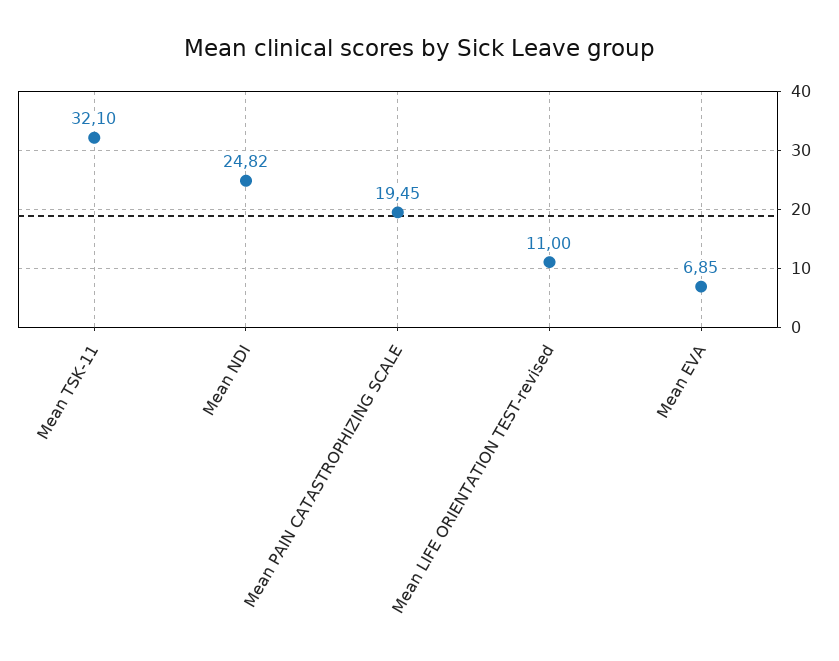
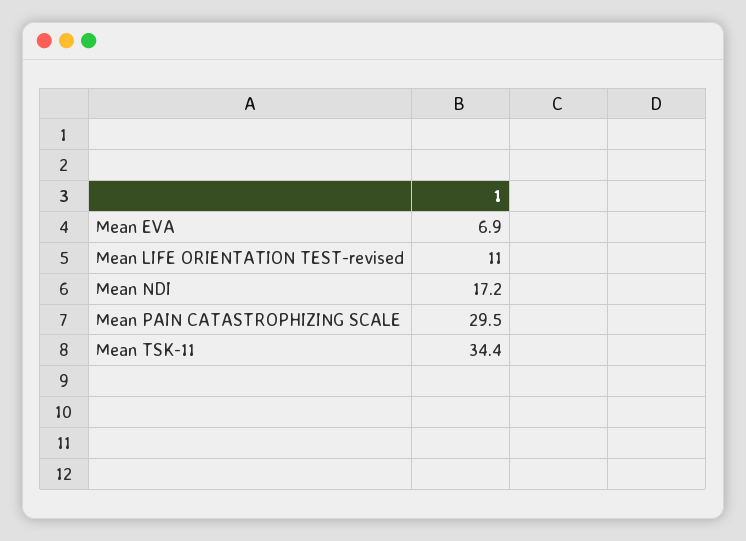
  {
-   "Mean TSK-11": 32.1,
+   "Mean TSK-11": 34.4,
-   "Mean NDI": 24.82,
+   "Mean NDI": 17.2,
-   "Mean PAIN CATASTROPHIZING SCALE": 19.45,
+   "Mean PAIN CATASTROPHIZING SCALE": 29.5,
    "Mean LIFE ORIENTATION TEST-revised": 11,
    "Mean EVA": 6.85
  }

